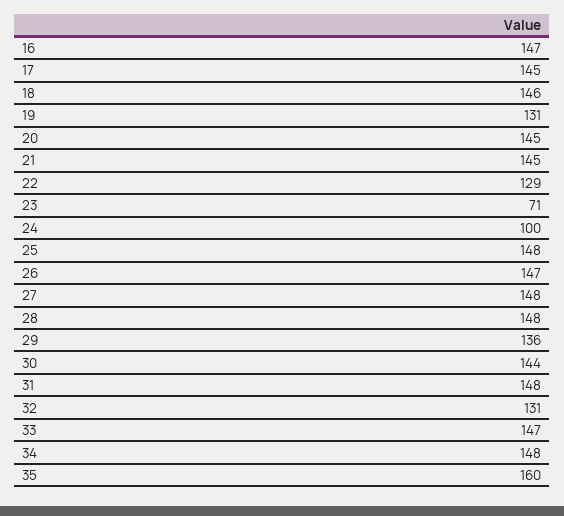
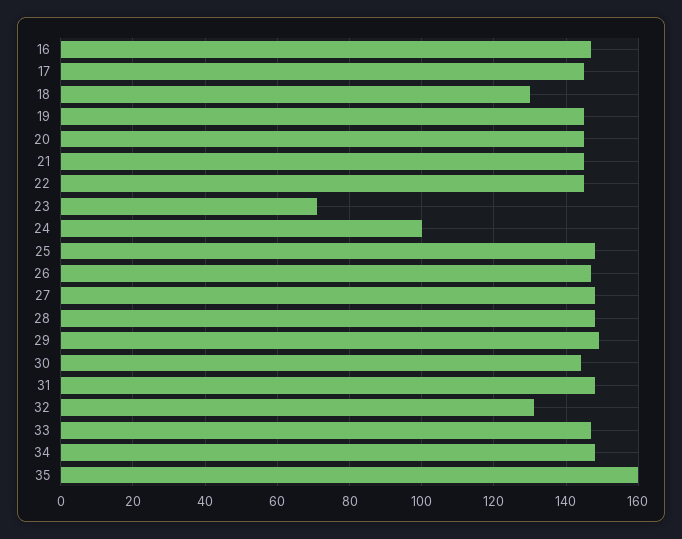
  {
    "16": 147,
    "17": 145,
-   "18": 146,
+   "18": 130,
-   "19": 131,
+   "19": 145,
    "20": 145,
    "21": 145,
-   "22": 129,
+   "22": 145,
    "23": 71,
    "24": 100,
    "25": 148,
    "26": 147,
    "27": 148,
    "28": 148,
-   "29": 136,
+   "29": 150,
    "30": 144,
    "31": 148,
    "32": 131,
    "33": 147,
    "34": 148,
    "35": 160
  }

